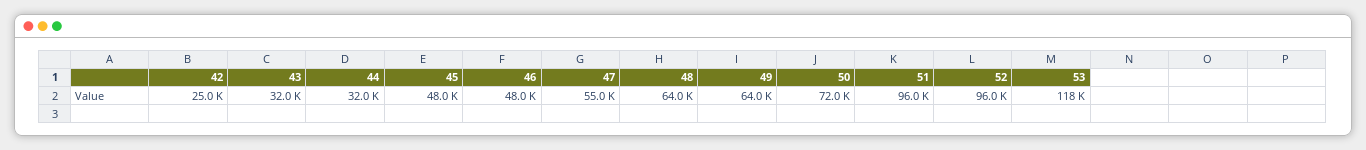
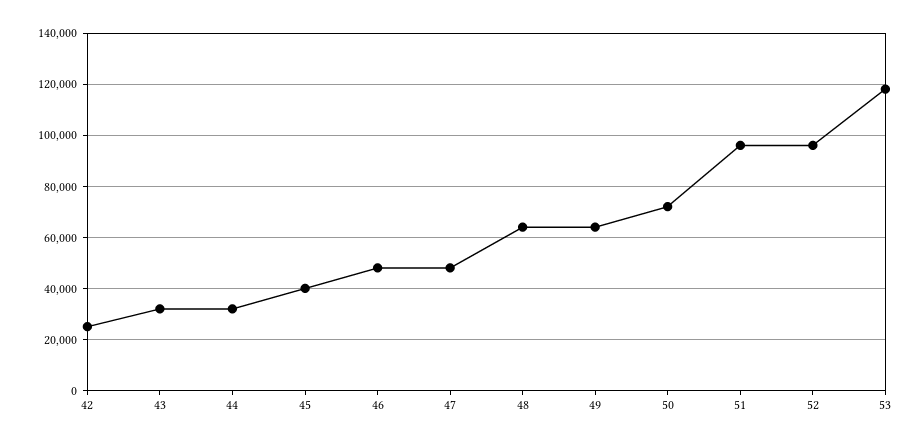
  {
    "42": 25000,
    "43": 32000,
    "44": 32000,
-   "45": 48000,
+   "45": 40000,
    "46": 48000,
-   "47": 55000,
+   "47": 47500,
    "48": 64000,
    "49": 64000,
    "50": 72000,
    "51": 96000,
    "52": 96000,
    "53": 118000
  }

